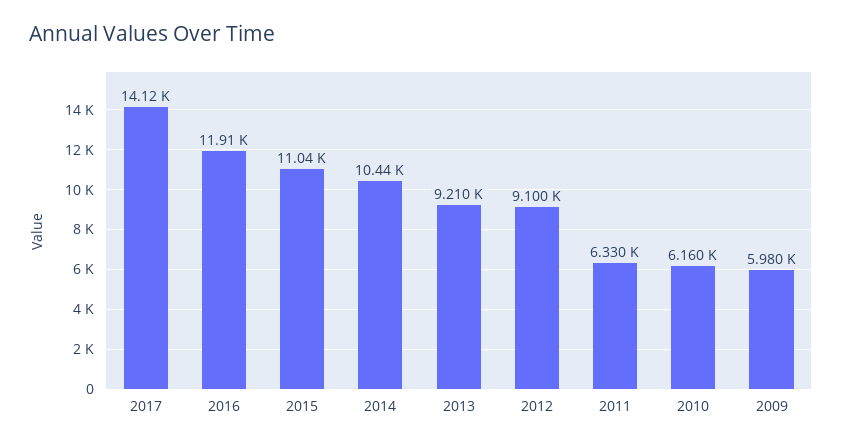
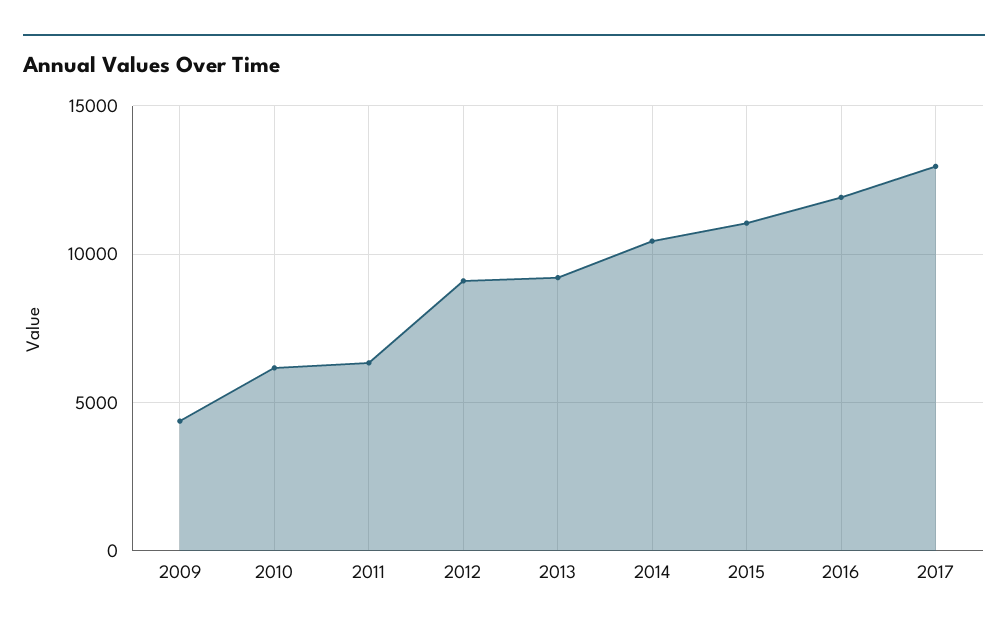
  {
-   "2017": 14120,
+   "2017": 13000,
    "2016": 11910,
    "2015": 11040,
    "2014": 10440,
    "2013": 9210,
    "2012": 9100,
    "2011": 6330,
    "2010": 6160,
-   "2009": 5980
+   "2009": 4500
  }

